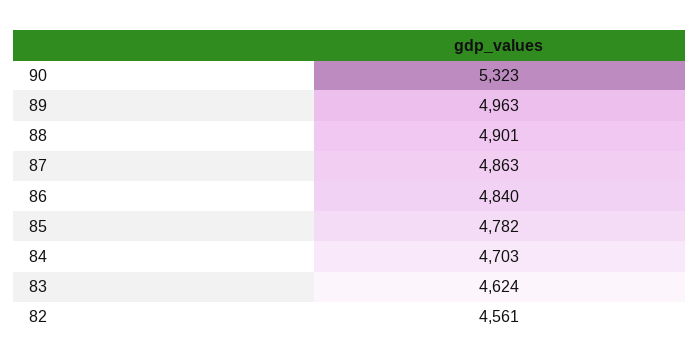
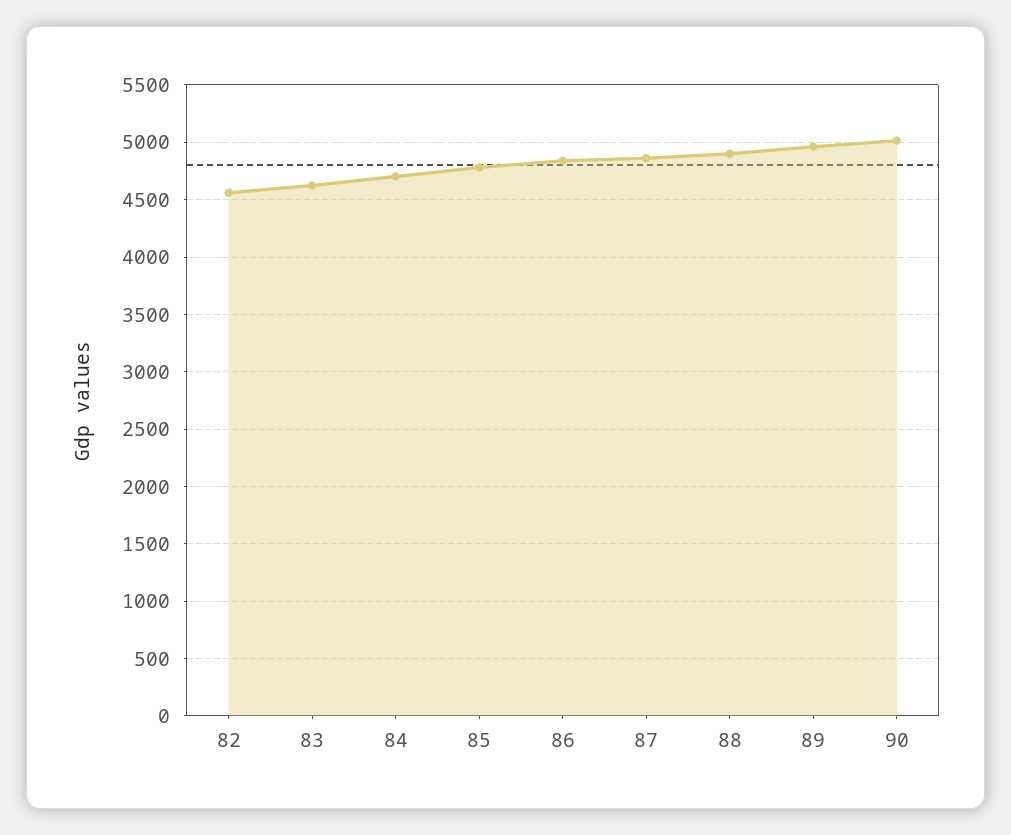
  {
-   "90": 5323,
+   "90": 5000,
    "89": 4963,
    "88": 4901,
    "87": 4863,
    "86": 4840,
    "85": 4782,
    "84": 4703,
    "83": 4624,
    "82": 4561
  }

